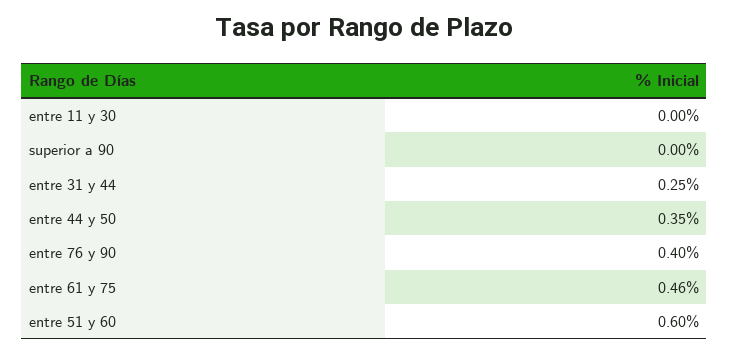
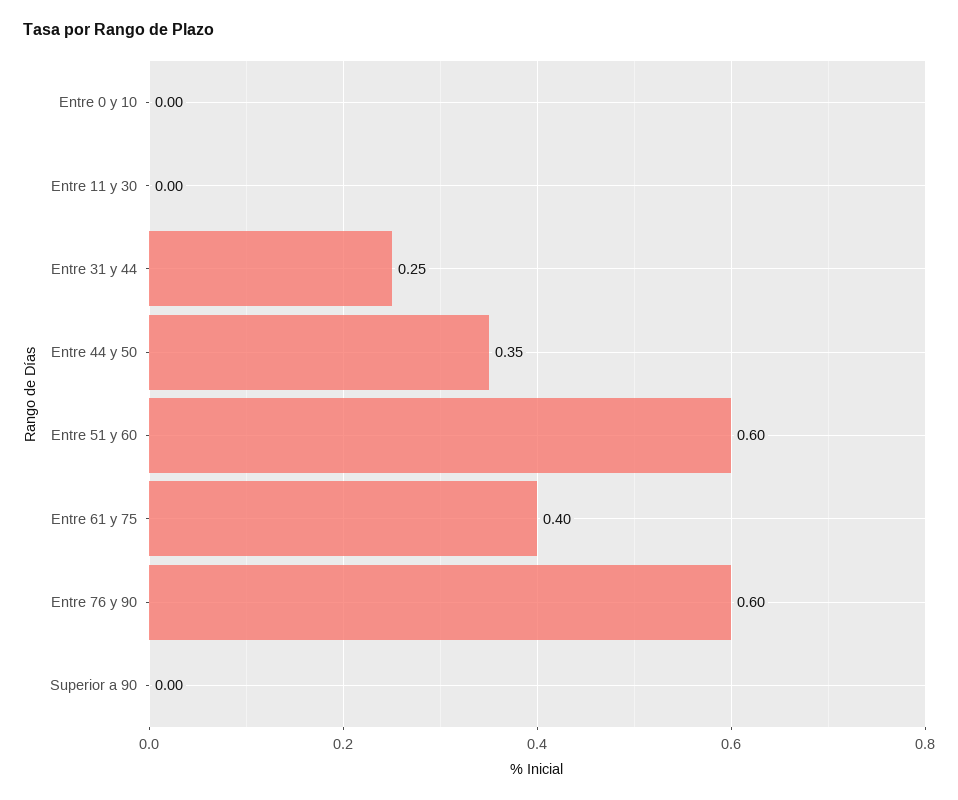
  {
    "entre 11 y 30": 0,
    "superior a 90": 0,
    "entre 31 y 44": 0.25,
    "entre 44 y 50": 0.35,
-   "entre 76 y 90": 0.4,
+   "entre 76 y 90": 0.6,
-   "entre 61 y 75": 0.46,
+   "entre 61 y 75": 0.4,
-   "entre 51 y 60": 0.6
+   "entre 51 y 60": 0.6,
+   "Entre 0 y 10": 0
  }

